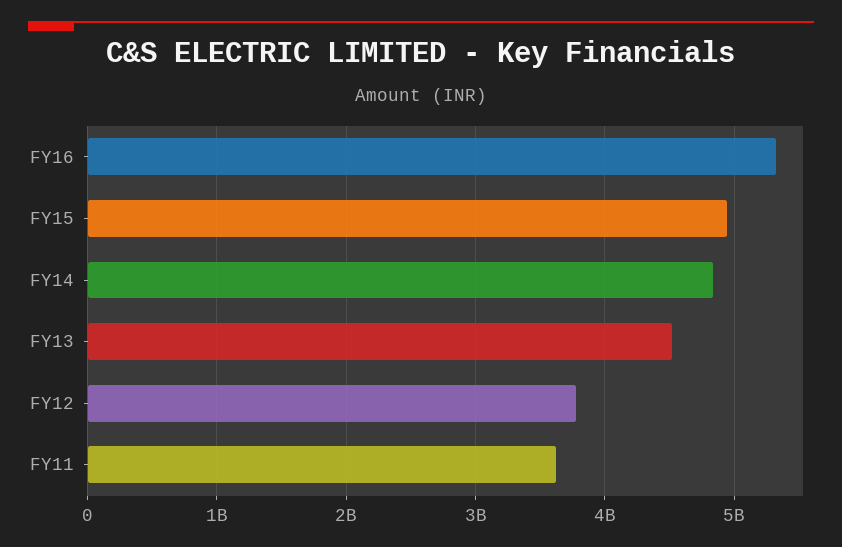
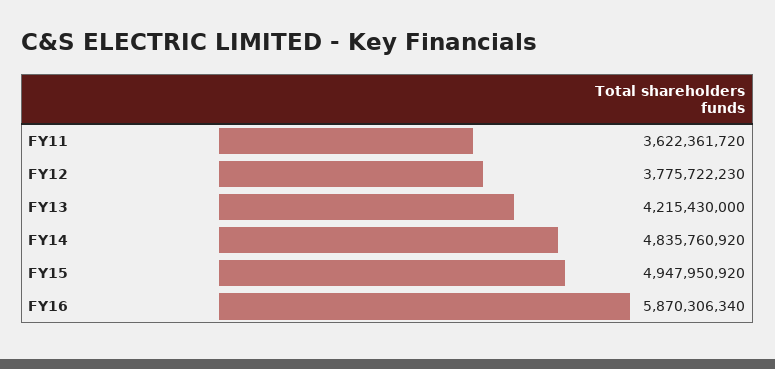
  {
-   "FY16": 5300000000,
+   "FY16": 5870306340,
    "FY15": 4947950920,
    "FY14": 4835760920,
-   "FY13": 4500000000,
+   "FY13": 4215430000,
    "FY12": 3775722230,
    "FY11": 3622361720
  }

